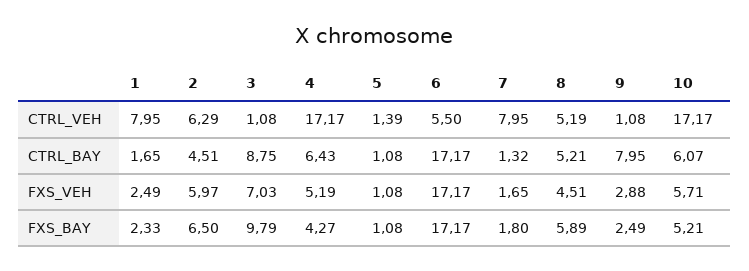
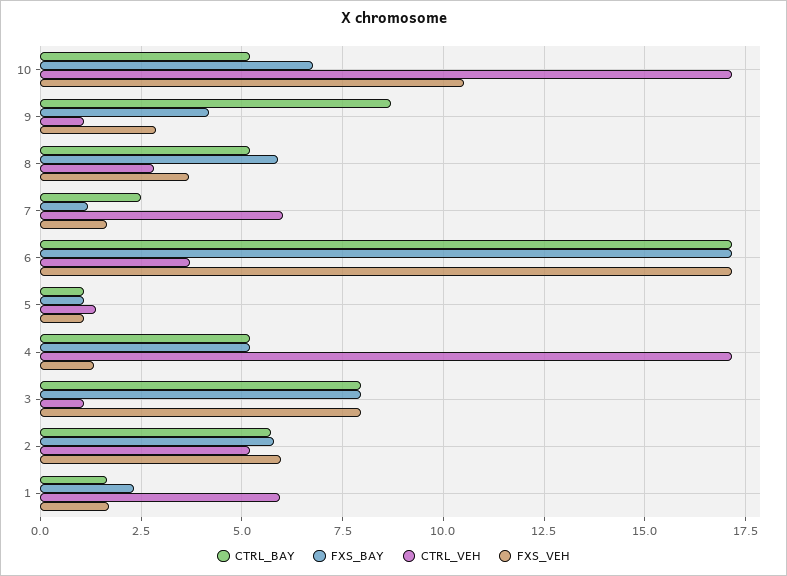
  {
    "CTRL_VEH": {
-     "1": 7.95,
+     "1": 6,
-     "2": 6.29,
+     "2": 5.25,
      "3": 1.08,
      "4": 17.17,
      "5": 1.39,
-     "6": 5.5,
+     "6": 3.75,
-     "7": 7.95,
+     "7": 6,
-     "8": 5.19,
+     "8": 2.75,
      "9": 1.08,
      "10": 17.17
    },
    "CTRL_BAY": {
      "1": 1.65,
-     "2": 4.51,
+     "2": 5.75,
-     "3": 8.75,
+     "3": 8,
-     "4": 6.43,
+     "4": 5.25,
      "5": 1.08,
      "6": 17.17,
-     "7": 1.32,
+     "7": 2.5,
      "8": 5.21,
-     "9": 7.95,
+     "9": 8.75,
-     "10": 6.07
+     "10": 5.25
    },
    "FXS_VEH": {
-     "1": 2.49,
+     "1": 1.75,
      "2": 5.97,
-     "3": 7.03,
+     "3": 8,
-     "4": 5.19,
+     "4": 1.25,
      "5": 1.08,
      "6": 17.17,
      "7": 1.65,
-     "8": 4.51,
+     "8": 3.75,
      "9": 2.88,
-     "10": 5.71
+     "10": 10.5
    },
    "FXS_BAY": {
      "1": 2.33,
-     "2": 6.5,
+     "2": 5.75,
-     "3": 9.79,
+     "3": 8,
-     "4": 4.27,
+     "4": 5.25,
      "5": 1.08,
      "6": 17.17,
-     "7": 1.8,
+     "7": 1.25,
      "8": 5.89,
-     "9": 2.49,
+     "9": 4.25,
-     "10": 5.21
+     "10": 6.75
    }
  }

